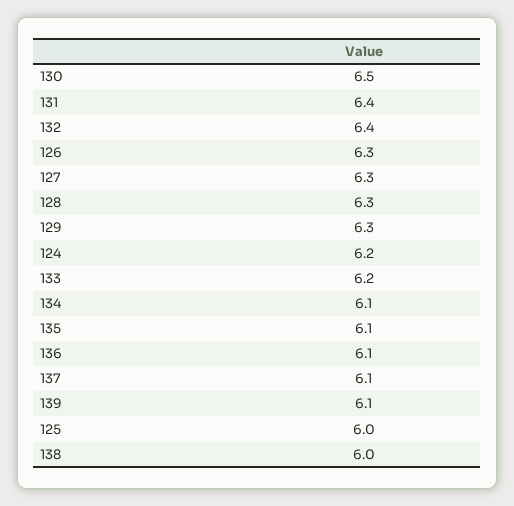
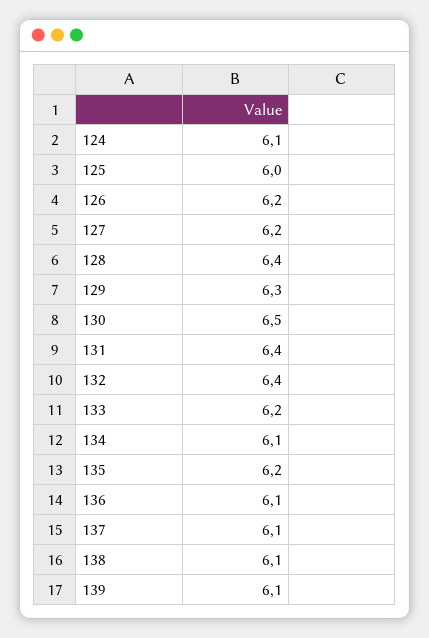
  {
    "130": 6.5,
    "131": 6.4,
    "132": 6.4,
-   "126": 6.3,
+   "126": 6.2,
-   "127": 6.3,
+   "127": 6.2,
-   "128": 6.3,
+   "128": 6.4,
    "129": 6.3,
-   "124": 6.2,
+   "124": 6.1,
    "133": 6.2,
    "134": 6.1,
-   "135": 6.1,
+   "135": 6.2,
    "136": 6.1,
    "137": 6.1,
    "139": 6.1,
    "125": 6,
-   "138": 6
+   "138": 6.1
  }

